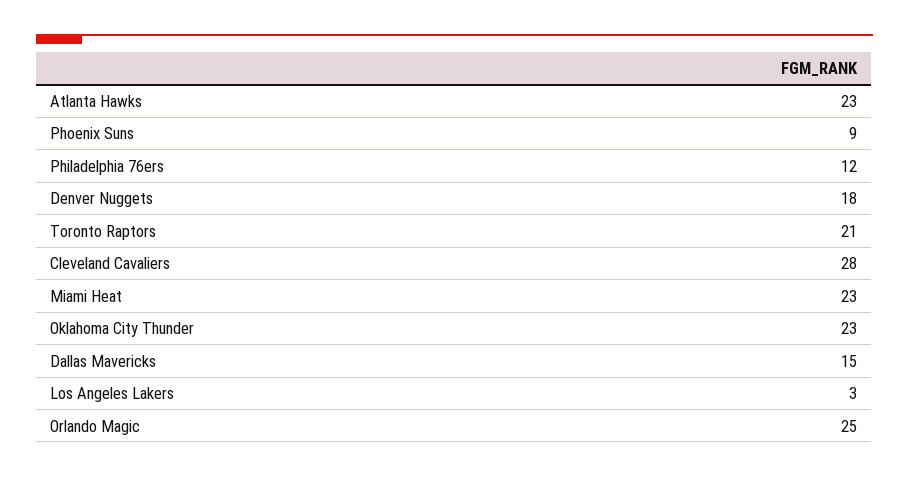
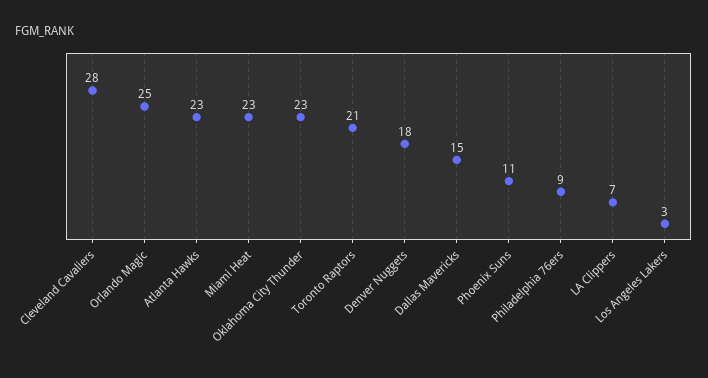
  {
    "Atlanta Hawks": 23,
-   "Phoenix Suns": 9,
+   "Phoenix Suns": 11,
-   "Philadelphia 76ers": 12,
+   "Philadelphia 76ers": 9,
    "Denver Nuggets": 18,
    "Toronto Raptors": 21,
    "Cleveland Cavaliers": 28,
    "Miami Heat": 23,
    "Oklahoma City Thunder": 23,
    "Dallas Mavericks": 15,
    "Los Angeles Lakers": 3,
-   "Orlando Magic": 25
+   "Orlando Magic": 25,
+   "LA Clippers": 7
  }

